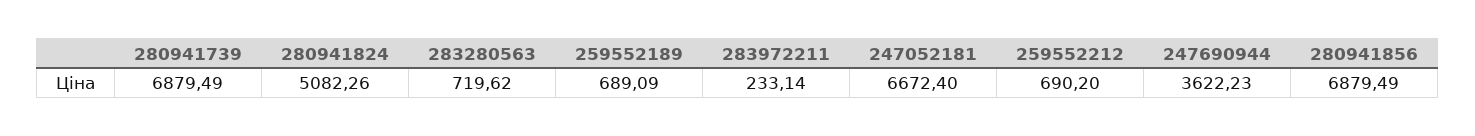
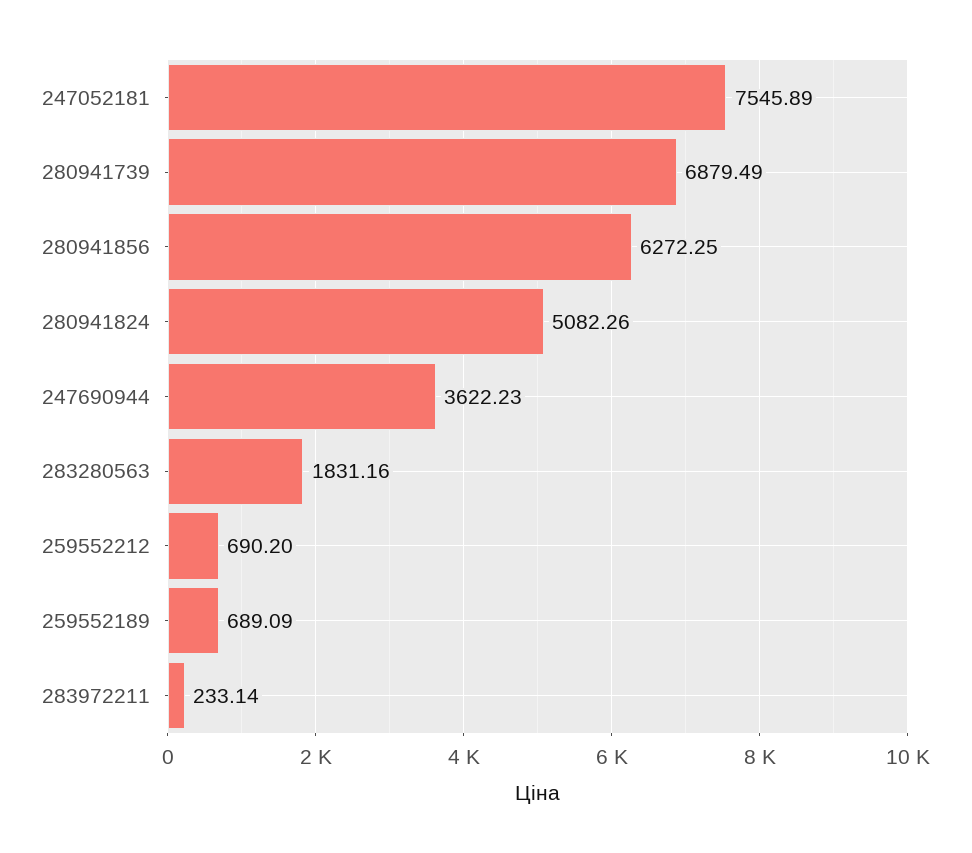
  {
    "280941739": 6879.49,
    "280941824": 5082.26,
-   "283280563": 719.62,
+   "283280563": 1831.16,
    "259552189": 689.09,
    "283972211": 233.14,
-   "247052181": 6672.4,
+   "247052181": 7545.89,
    "259552212": 690.2,
    "247690944": 3622.23,
-   "280941856": 6879.49
+   "280941856": 6272.25
  }

